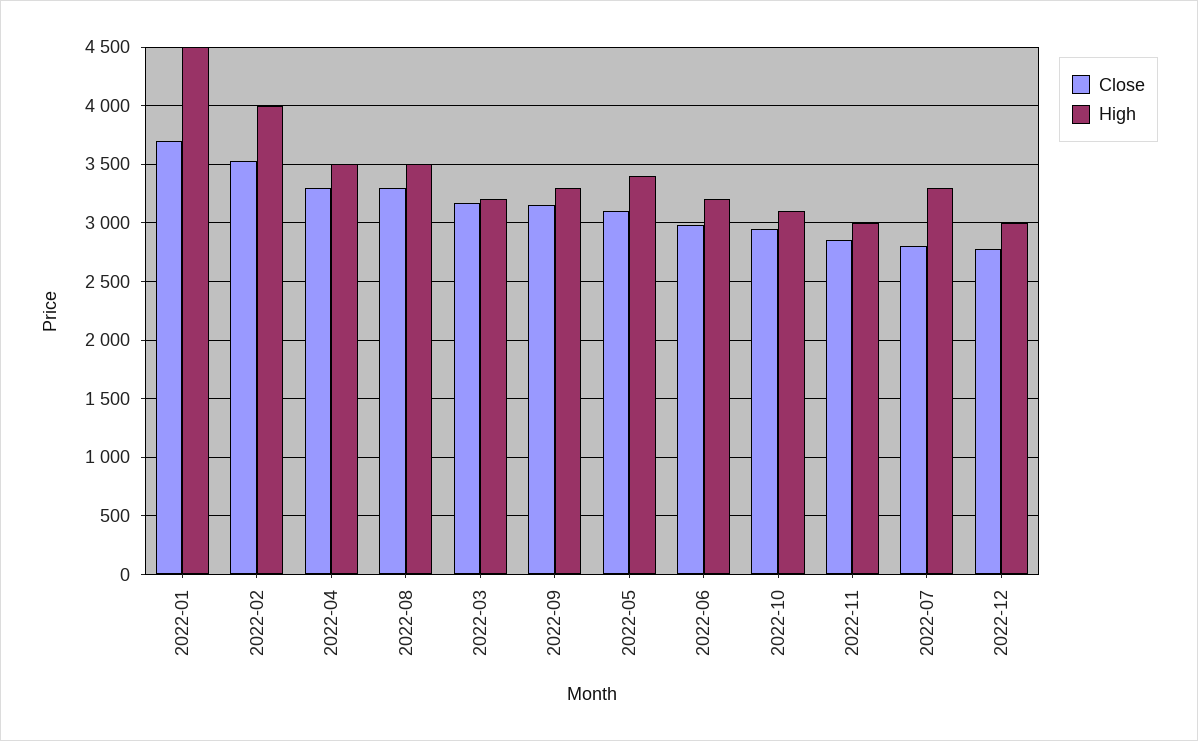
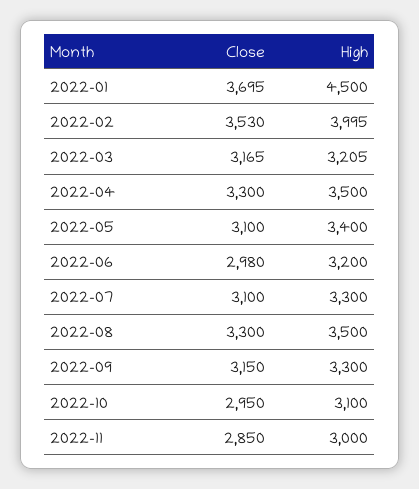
  {
    "Close": {
      "2022-01": 3695,
      "2022-02": 3530,
      "2022-04": 3300,
      "2022-08": 3300,
      "2022-03": 3165,
      "2022-09": 3150,
      "2022-05": 3100,
      "2022-06": 2980,
      "2022-10": 2950,
      "2022-11": 2850,
-     "2022-07": 2800,
+     "2022-07": 3100
-     "2022-12": 2800
    },
    "High": {
      "2022-01": 4500,
      "2022-02": 3995,
      "2022-04": 3500,
      "2022-08": 3500,
      "2022-03": 3205,
      "2022-09": 3300,
      "2022-05": 3400,
      "2022-06": 3200,
      "2022-10": 3100,
      "2022-11": 3000,
-     "2022-07": 3300,
+     "2022-07": 3300
-     "2022-12": 3000
    }
  }

